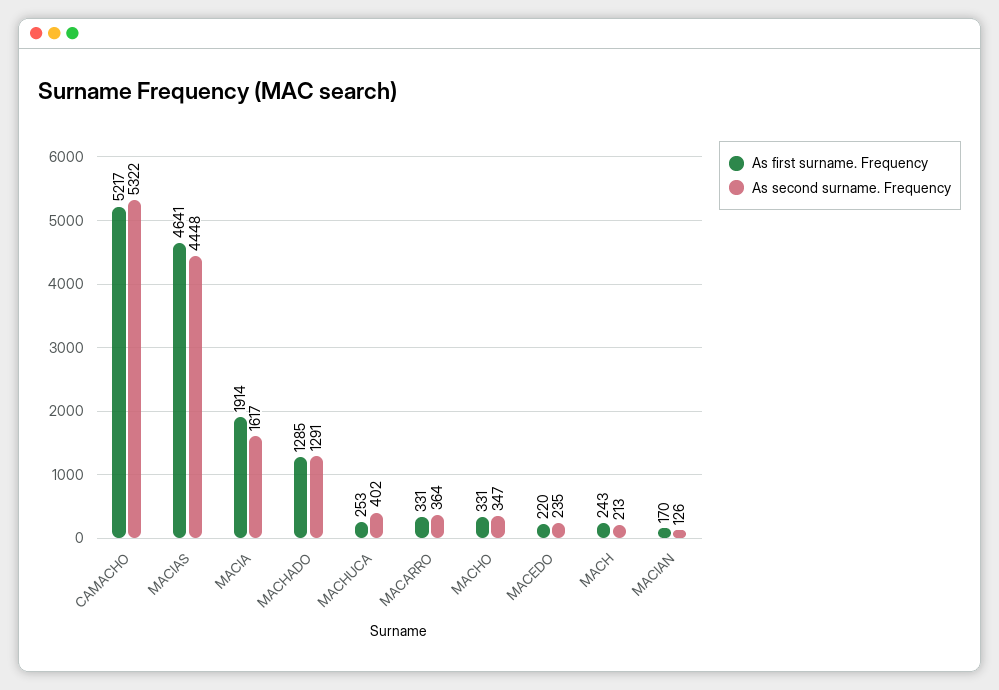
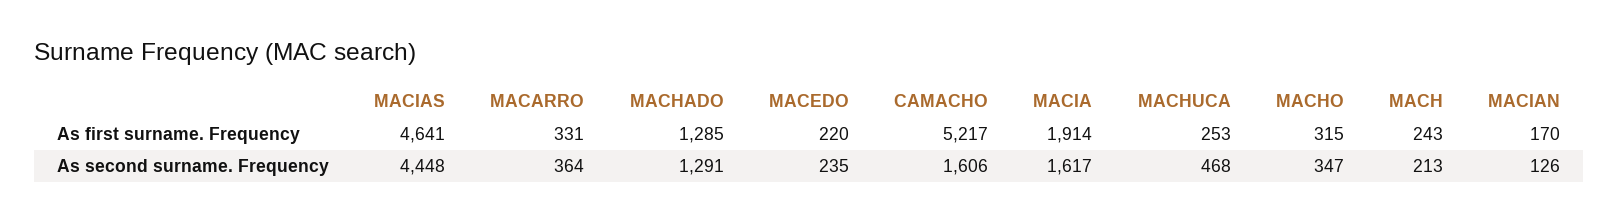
  {
    "As first surname. Frequency": {
      "CAMACHO": 5217,
      "MACIAS": 4641,
      "MACIA": 1914,
      "MACHADO": 1285,
      "MACHUCA": 253,
      "MACARRO": 331,
-     "MACHO": 331,
+     "MACHO": 315,
      "MACEDO": 220,
      "MACH": 243,
      "MACIAN": 170
    },
    "As second surname. Frequency": {
-     "CAMACHO": 5322,
+     "CAMACHO": 1606,
      "MACIAS": 4448,
      "MACIA": 1617,
      "MACHADO": 1291,
-     "MACHUCA": 402,
+     "MACHUCA": 468,
      "MACARRO": 364,
      "MACHO": 347,
      "MACEDO": 235,
      "MACH": 213,
      "MACIAN": 126
    }
  }

